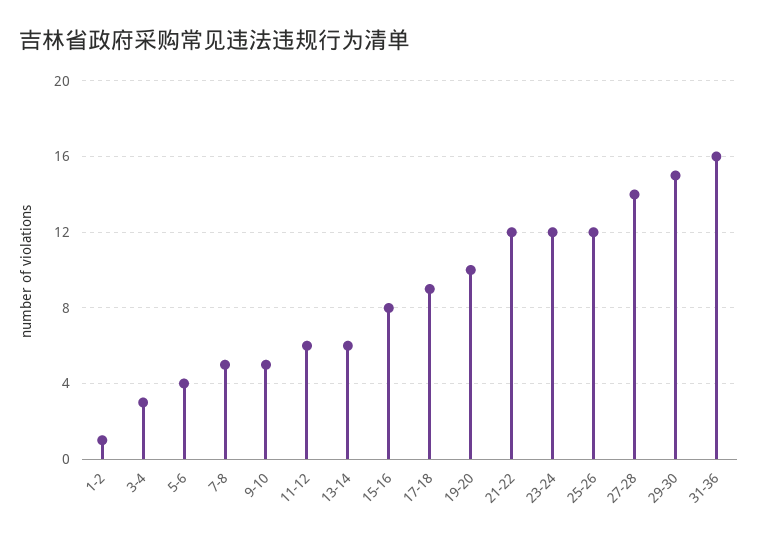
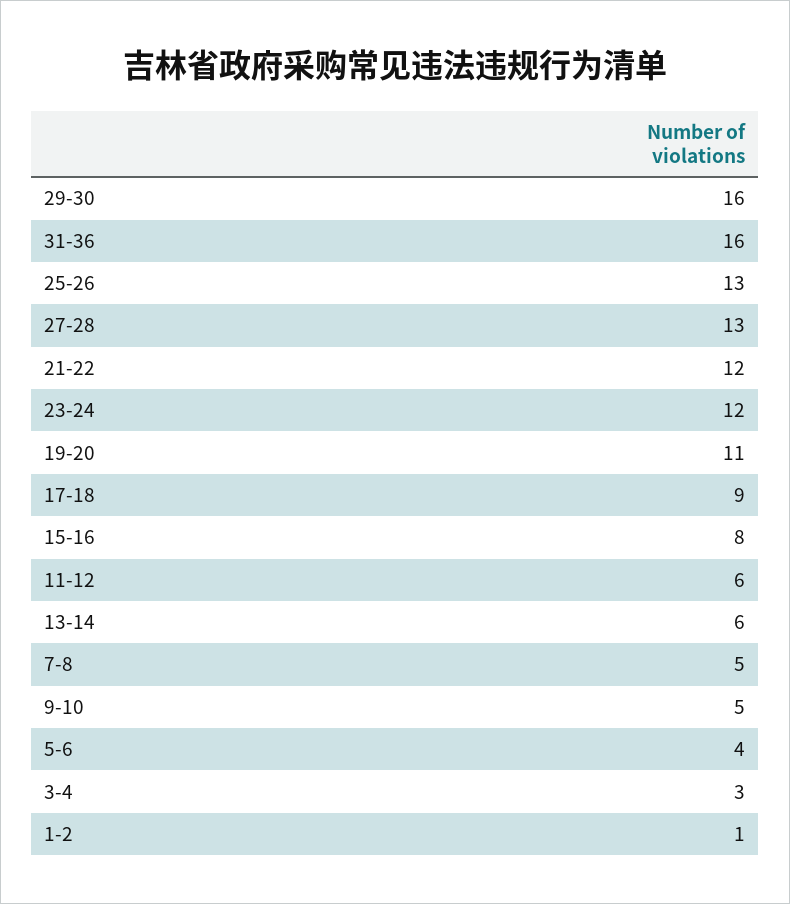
  {
    "1-2": 1,
    "3-4": 3,
    "5-6": 4,
    "7-8": 5,
    "9-10": 5,
    "11-12": 6,
    "13-14": 6,
    "15-16": 8,
    "17-18": 9,
-   "19-20": 10,
+   "19-20": 11,
    "21-22": 12,
    "23-24": 12,
-   "25-26": 12,
+   "25-26": 13,
-   "27-28": 14,
+   "27-28": 13,
-   "29-30": 15,
+   "29-30": 16,
    "31-36": 16
  }

